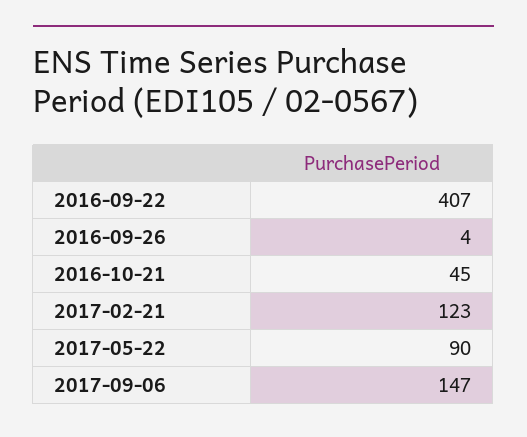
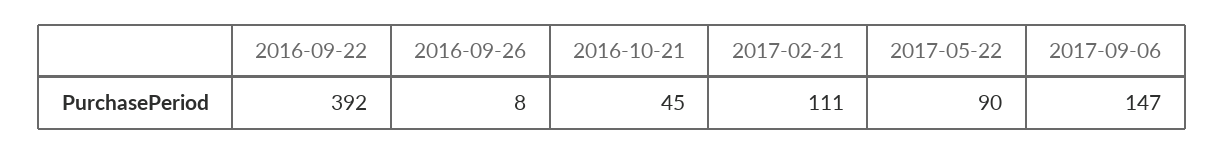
  {
-   "2016-09-22": 407,
+   "2016-09-22": 392,
-   "2016-09-26": 4,
+   "2016-09-26": 8,
    "2016-10-21": 45,
-   "2017-02-21": 123,
+   "2017-02-21": 111,
    "2017-05-22": 90,
    "2017-09-06": 147
  }

